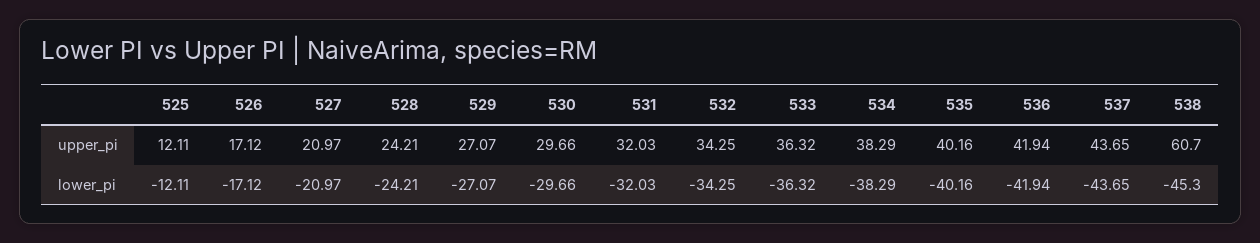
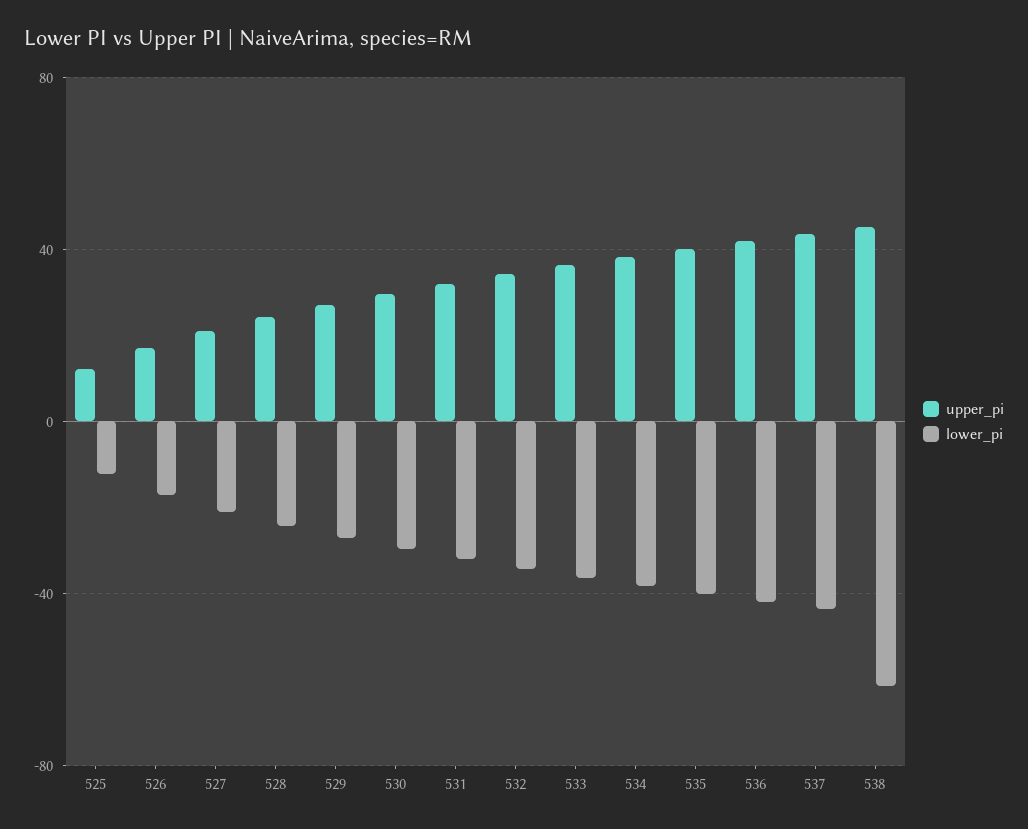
  {
    "upper_pi": {
      "525": 12.11,
      "526": 17.12,
      "527": 20.97,
      "528": 24.21,
      "529": 27.07,
      "530": 29.66,
      "531": 32.03,
      "532": 34.25,
      "533": 36.32,
      "534": 38.29,
      "535": 40.16,
      "536": 41.94,
      "537": 43.65,
-     "538": 60.7
+     "538": 45
    },
    "lower_pi": {
      "525": -12.11,
      "526": -17.12,
      "527": -20.97,
      "528": -24.21,
      "529": -27.07,
      "530": -29.66,
      "531": -32.03,
      "532": -34.25,
      "533": -36.32,
      "534": -38.29,
      "535": -40.16,
      "536": -41.94,
      "537": -43.65,
-     "538": -45.3
+     "538": -60
    }
  }

